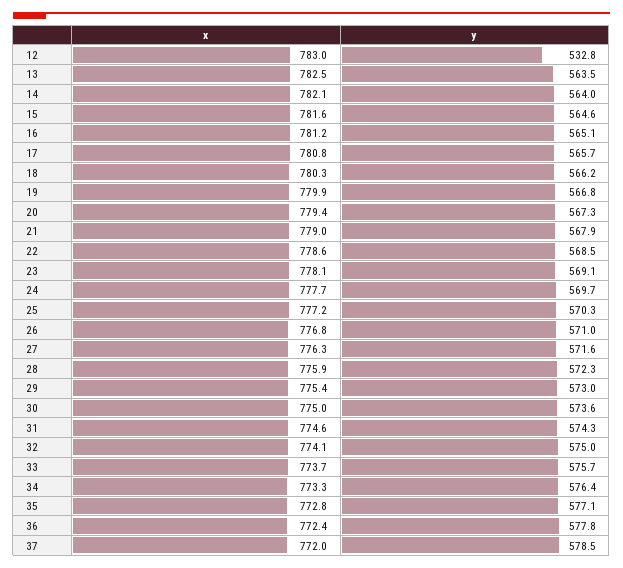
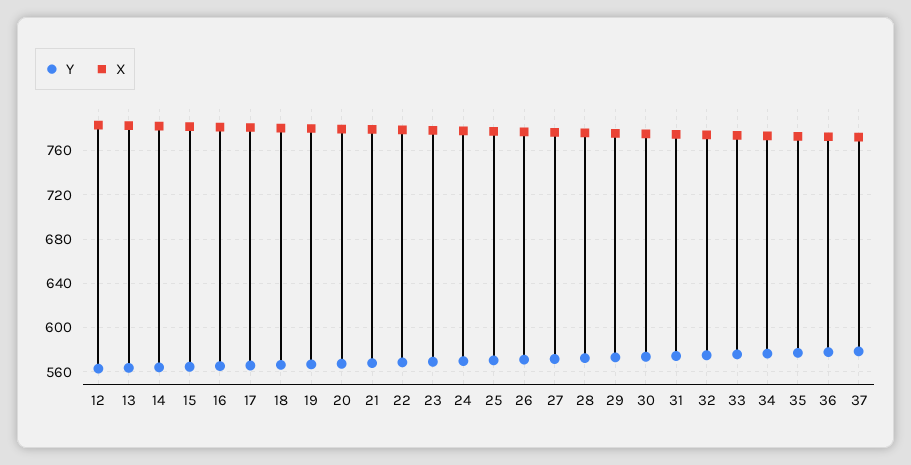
  {
    "x": {
      "12": 783,
      "13": 782.5,
      "14": 782.1,
      "15": 781.6,
      "16": 781.2,
      "17": 780.8,
      "18": 780.3,
      "19": 779.9,
      "20": 779.4,
      "21": 779,
      "22": 778.6,
      "23": 778.1,
      "24": 777.7,
      "25": 777.2,
      "26": 776.8,
      "27": 776.3,
      "28": 775.9,
      "29": 775.4,
      "30": 775,
      "31": 774.6,
      "32": 774.1,
      "33": 773.7,
      "34": 773.3,
      "35": 772.8,
      "36": 772.4,
      "37": 772
    },
    "y": {
-     "12": 532.8,
+     "12": 560,
      "13": 563.5,
      "14": 564,
      "15": 564.6,
      "16": 565.1,
      "17": 565.7,
      "18": 566.2,
      "19": 566.8,
      "20": 567.3,
      "21": 567.9,
      "22": 568.5,
      "23": 569.1,
      "24": 569.7,
      "25": 570.3,
      "26": 571,
      "27": 571.6,
      "28": 572.3,
      "29": 573,
      "30": 573.6,
      "31": 574.3,
      "32": 575,
      "33": 575.7,
      "34": 576.4,
      "35": 577.1,
      "36": 577.8,
      "37": 578.5
    }
  }

